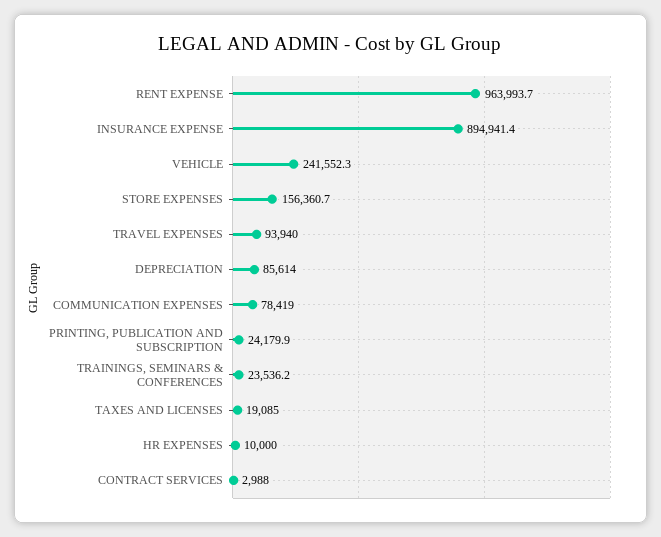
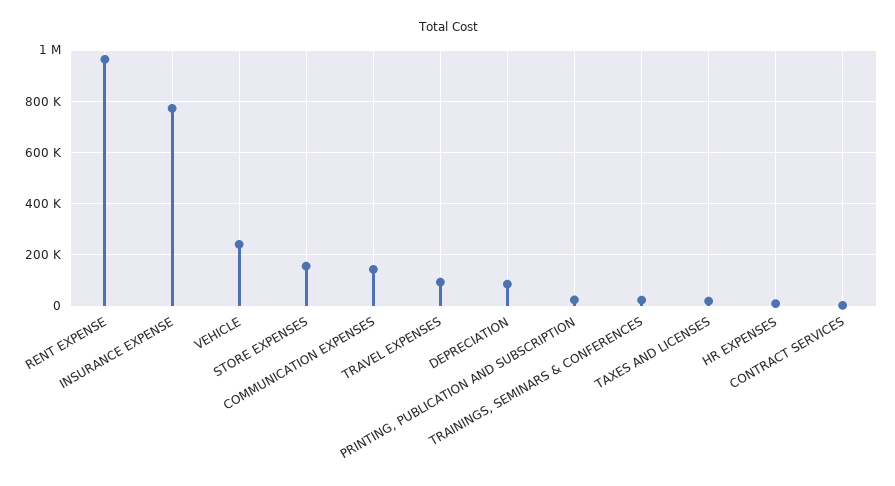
  {
    "RENT EXPENSE": 963993.7,
-   "INSURANCE EXPENSE": 894941.4,
+   "INSURANCE EXPENSE": 775000,
    "VEHICLE": 241552.3,
    "STORE EXPENSES": 156360.7,
    "TRAVEL EXPENSES": 93940,
    "DEPRECIATION": 85614,
-   "COMMUNICATION EXPENSES": 78419,
+   "COMMUNICATION EXPENSES": 150000,
    "PRINTING, PUBLICATION AND SUBSCRIPTION": 24179.9,
    "TRAININGS, SEMINARS & CONFERENCES": 23536.2,
    "TAXES AND LICENSES": 19085,
    "HR EXPENSES": 10000,
    "CONTRACT SERVICES": 2988
  }

